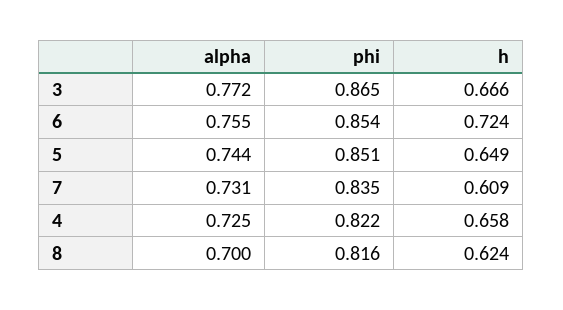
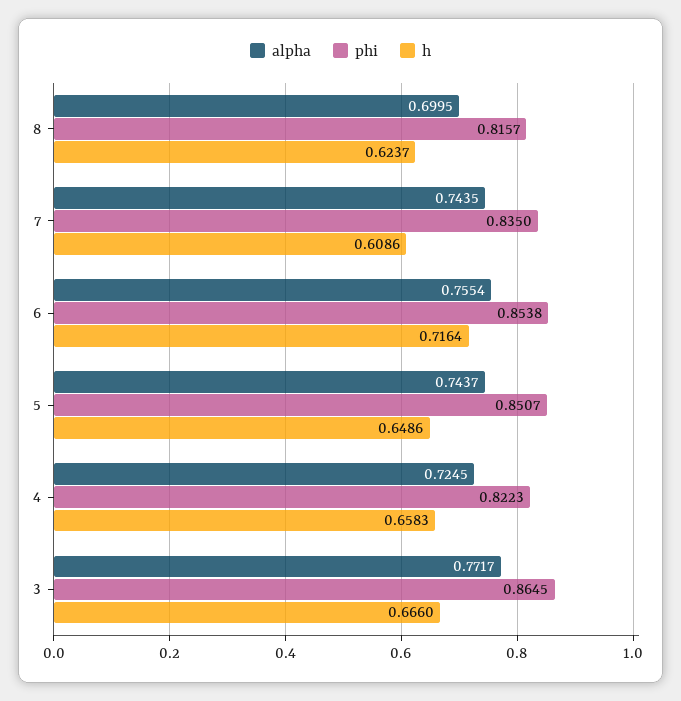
  {
    "alpha": {
      "3": 0.7717,
      "6": 0.7554,
      "5": 0.7437,
-     "7": 0.731,
+     "7": 0.7435,
      "4": 0.7245,
      "8": 0.6995
    },
    "phi": {
      "3": 0.8645,
      "6": 0.8538,
      "5": 0.8507,
      "7": 0.835,
      "4": 0.8223,
      "8": 0.8157
    },
    "h": {
      "3": 0.666,
-     "6": 0.724,
+     "6": 0.7164,
      "5": 0.6486,
      "7": 0.6086,
      "4": 0.6583,
      "8": 0.6237
    }
  }

